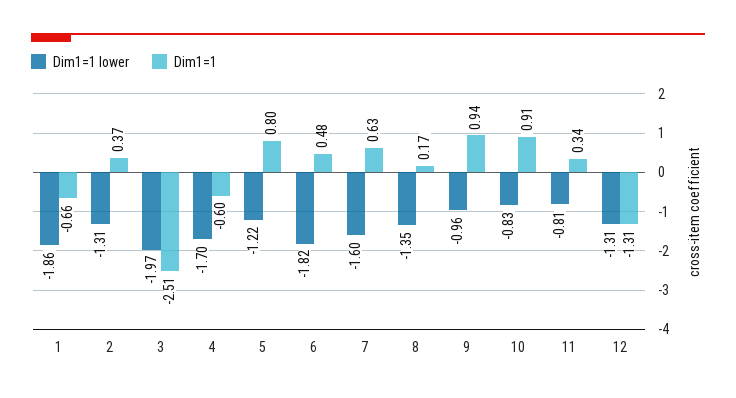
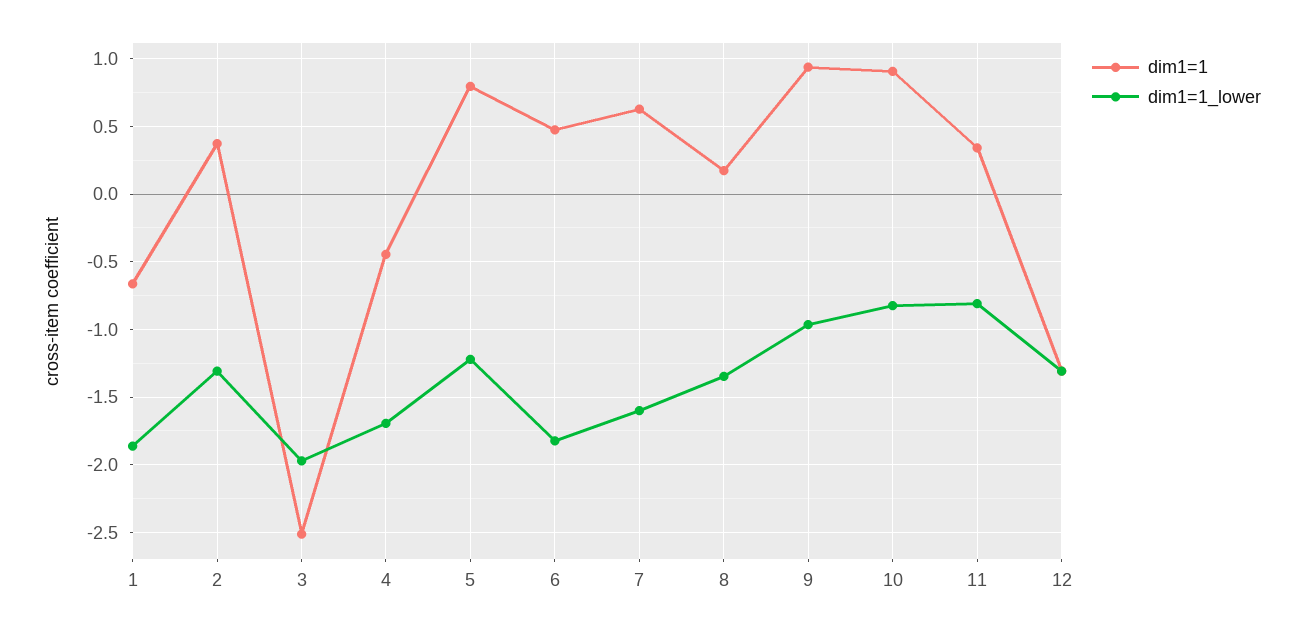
  {
    "Dim1=1 lower": {
      "1": -1.86,
      "2": -1.31,
      "3": -1.97,
      "4": -1.7,
      "5": -1.22,
      "6": -1.82,
      "7": -1.6,
      "8": -1.35,
      "9": -0.96,
      "10": -0.83,
      "11": -0.81,
      "12": -1.31
    },
    "Dim1=1": {
      "1": -0.66,
      "2": 0.37,
      "3": -2.51,
-     "4": -0.6,
+     "4": -0.45,
      "5": 0.8,
      "6": 0.48,
      "7": 0.63,
      "8": 0.17,
      "9": 0.94,
      "10": 0.91,
      "11": 0.34,
      "12": -1.31
    }
  }

